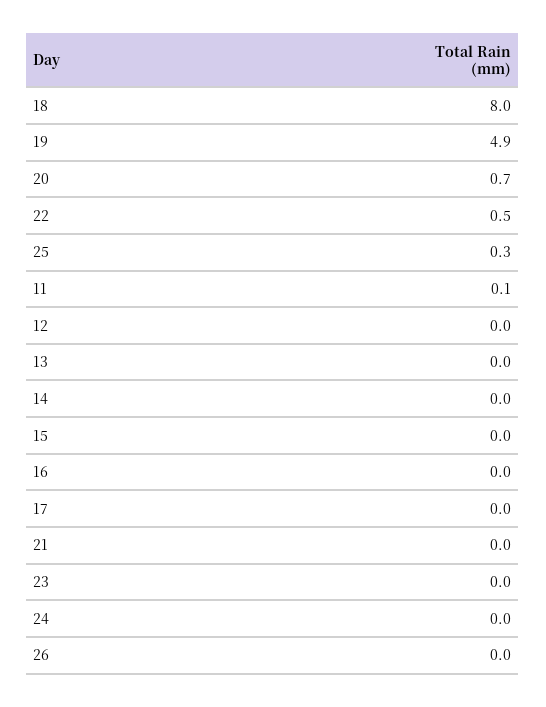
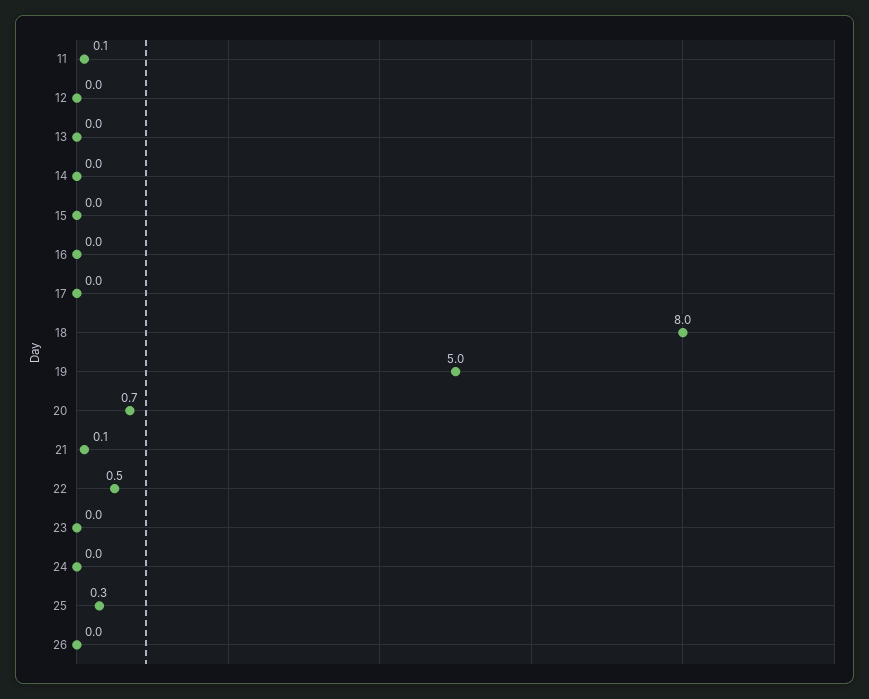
  {
    "18": 8,
-   "19": 4.9,
+   "19": 5,
    "20": 0.7,
    "22": 0.5,
    "25": 0.3,
    "11": 0.1,
    "12": 0,
    "13": 0,
    "14": 0,
    "15": 0,
    "16": 0,
    "17": 0,
-   "21": 0,
+   "21": 0.1,
    "23": 0,
    "24": 0,
    "26": 0
  }

